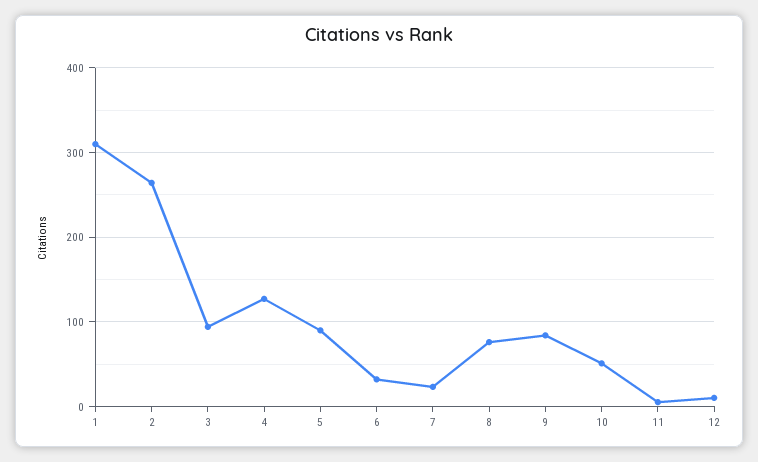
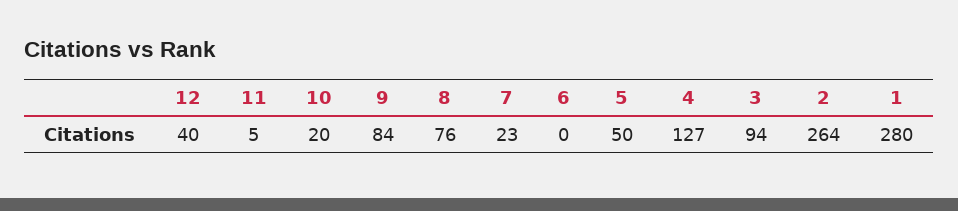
  {
-   "1": 310,
+   "1": 280,
    "2": 264,
    "3": 94,
    "4": 127,
-   "5": 90,
+   "5": 50,
-   "6": 30,
+   "6": 0,
    "7": 23,
    "8": 76,
    "9": 84,
-   "10": 50,
+   "10": 20,
    "11": 5,
-   "12": 10
+   "12": 40
  }

